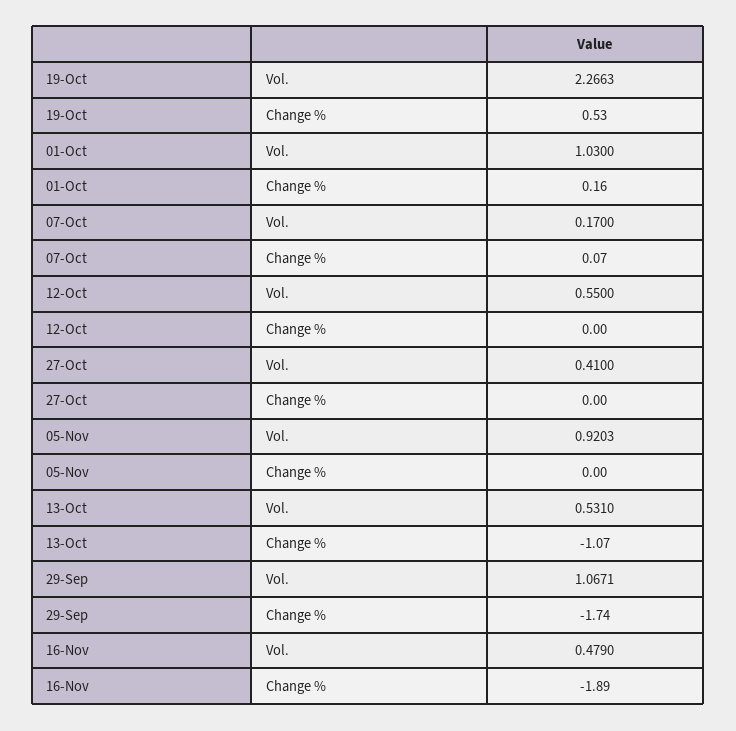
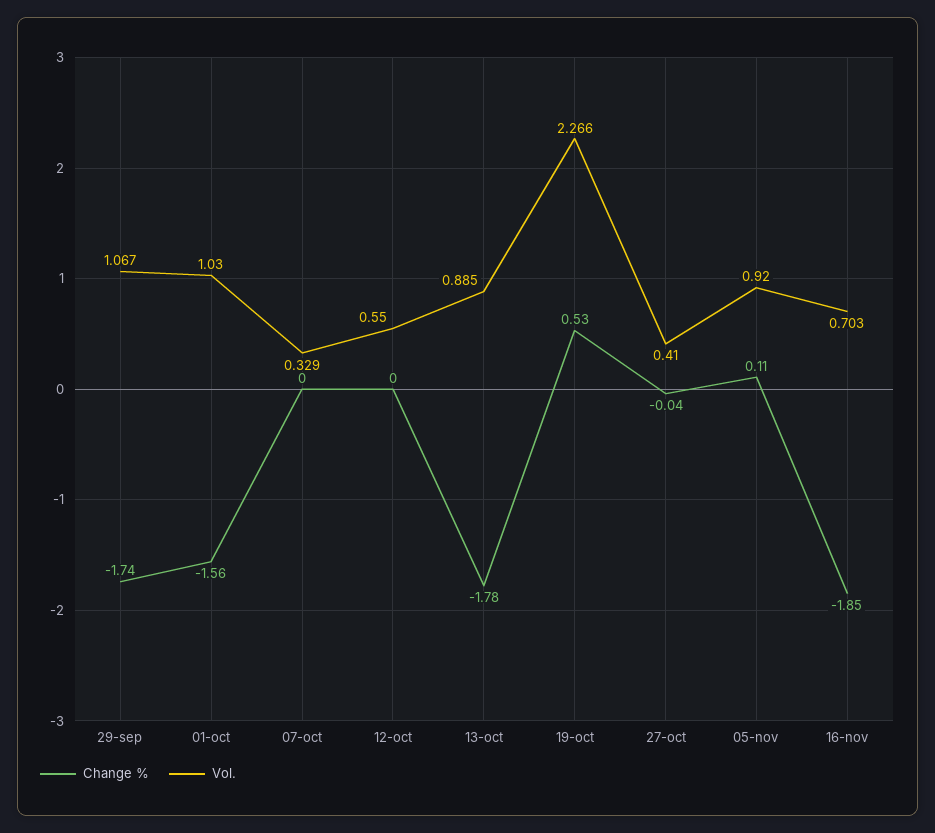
  {
    "Vol.": {
      "19-Oct": 2.2663,
      "01-Oct": 1.03,
-     "07-Oct": 0.17,
+     "07-Oct": 0.329,
      "12-Oct": 0.55,
      "27-Oct": 0.41,
      "05-Nov": 0.9203,
-     "13-Oct": 0.531,
+     "13-Oct": 0.885,
      "29-Sep": 1.0671,
-     "16-Nov": 0.479
+     "16-Nov": 0.703
    },
    "Change %": {
      "19-Oct": 0.53,
-     "01-Oct": 0.16,
+     "01-Oct": -1.56,
-     "07-Oct": 0.07,
+     "07-Oct": 0,
      "12-Oct": 0,
-     "27-Oct": 0,
+     "27-Oct": -0.04,
-     "05-Nov": 0,
+     "05-Nov": 0.11,
-     "13-Oct": -1.07,
+     "13-Oct": -1.78,
      "29-Sep": -1.74,
-     "16-Nov": -1.89
+     "16-Nov": -1.85
    }
  }

